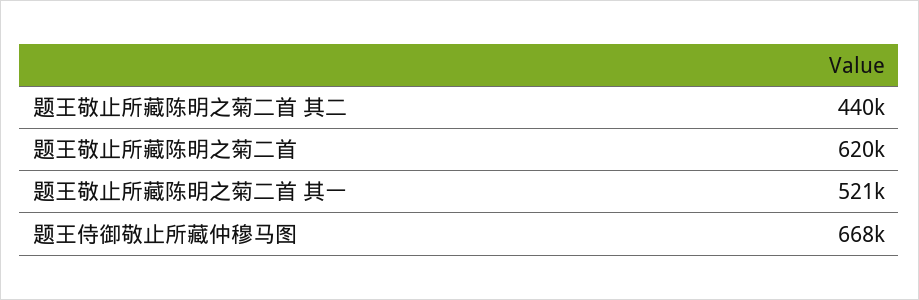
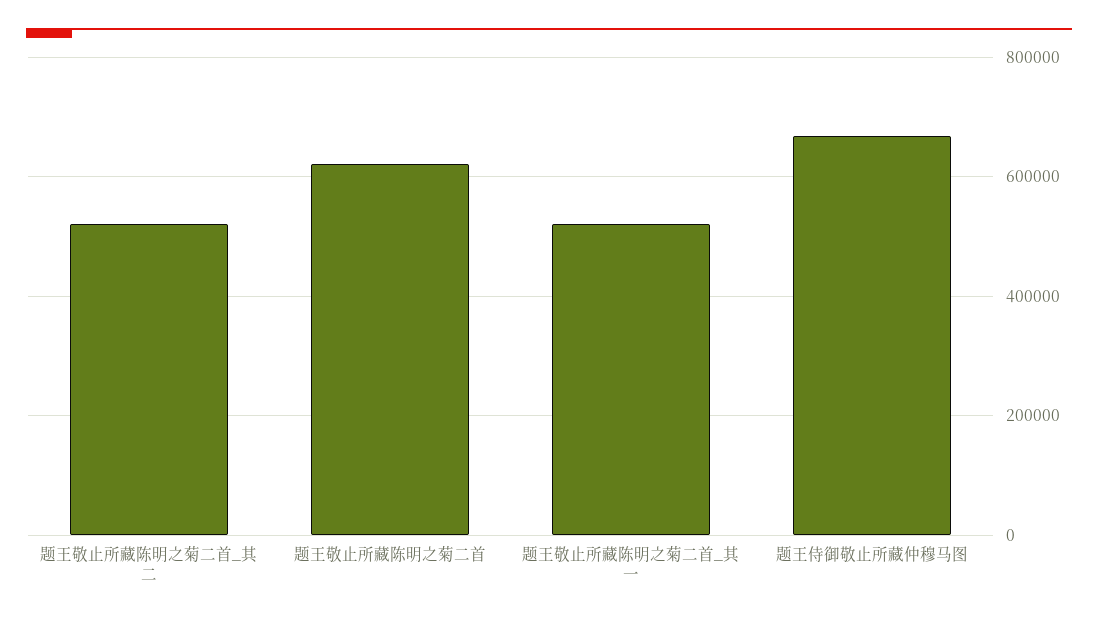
  {
-   "题王敬止所藏陈明之菊二首 其二": 440000,
+   "题王敬止所藏陈明之菊二首 其二": 520000,
    "题王敬止所藏陈明之菊二首": 620000,
    "题王敬止所藏陈明之菊二首 其一": 521000,
    "题王侍御敬止所藏仲穆马图": 668000
  }

